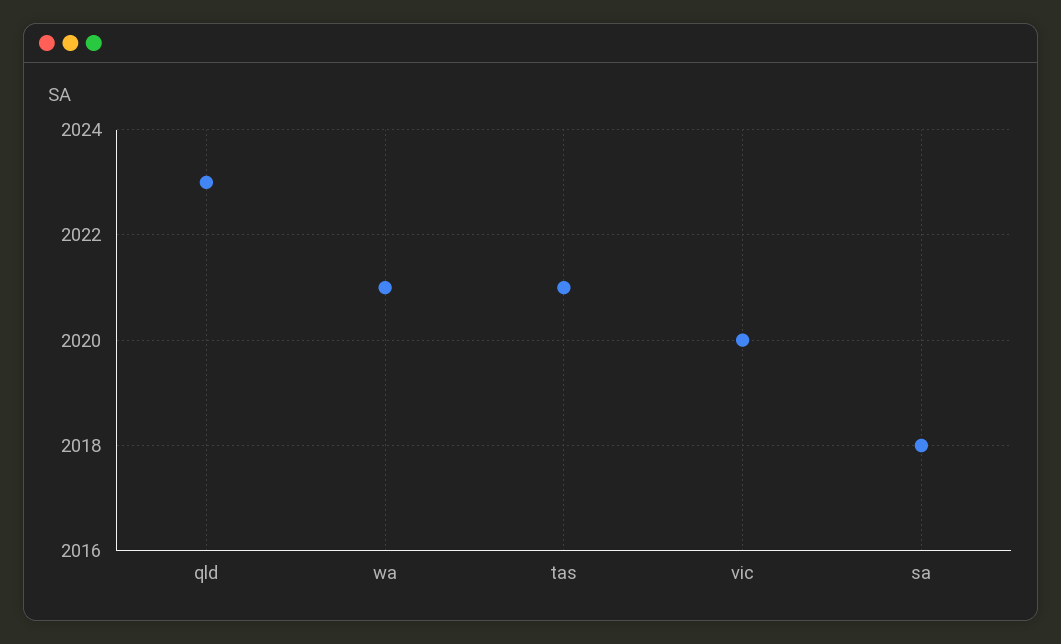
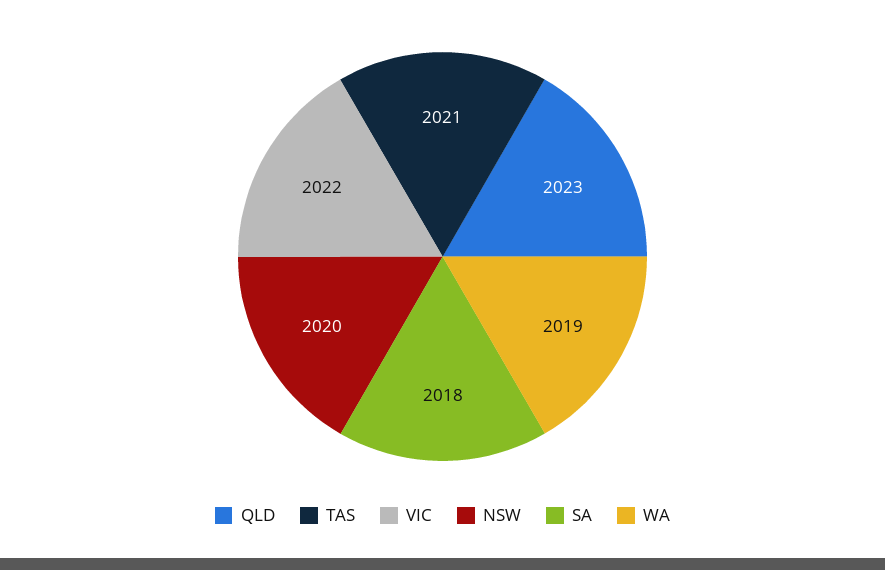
  {
    "qld": 2023,
-   "wa": 2021,
+   "wa": 2019,
    "tas": 2021,
-   "vic": 2020,
+   "vic": 2022,
-   "sa": 2018
+   "sa": 2018,
+   "NSW": 2020
  }

